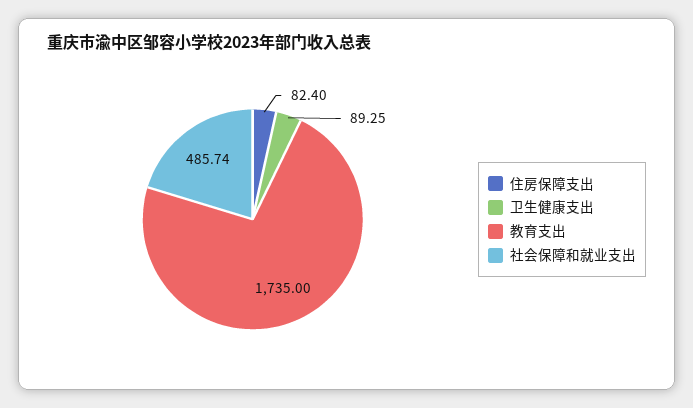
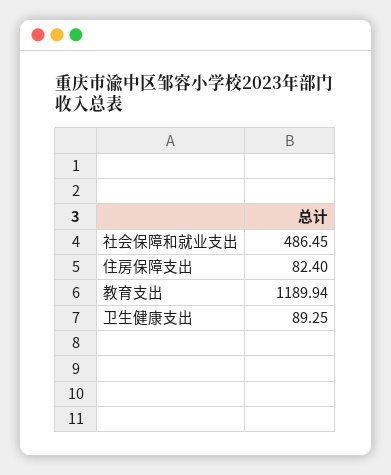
  {
    "住房保障支出": 82.4,
    "卫生健康支出": 89.25,
-   "教育支出": 1735,
+   "教育支出": 1189.94,
-   "社会保障和就业支出": 485.74
+   "社会保障和就业支出": 486.45
  }

